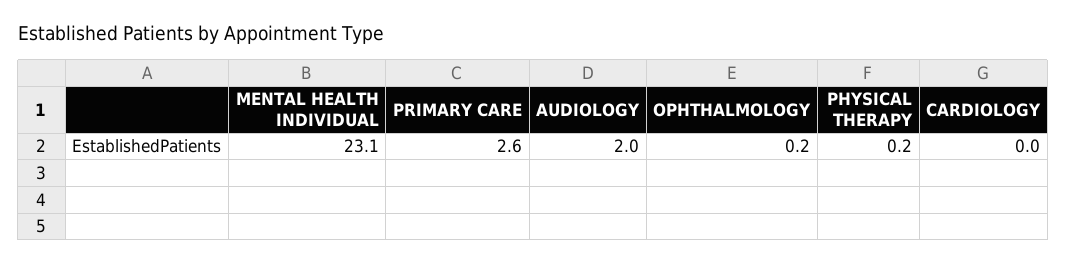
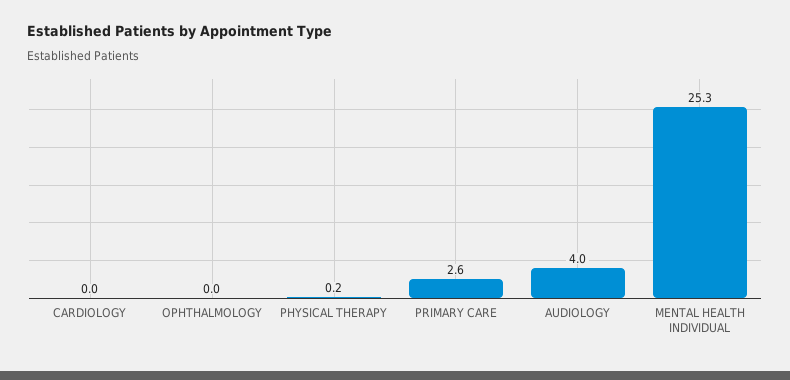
  {
-   "MENTAL HEALTH INDIVIDUAL": 23.1,
+   "MENTAL HEALTH INDIVIDUAL": 25.3,
    "PRIMARY CARE": 2.6,
-   "AUDIOLOGY": 2,
+   "AUDIOLOGY": 4,
-   "OPHTHALMOLOGY": 0.2,
+   "OPHTHALMOLOGY": 0,
    "PHYSICAL THERAPY": 0.2,
    "CARDIOLOGY": 0
  }

